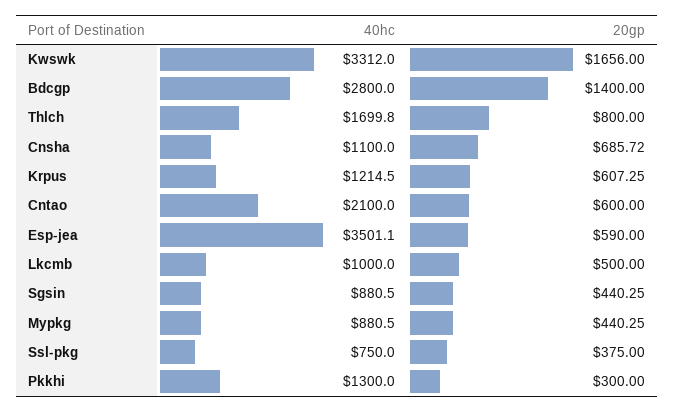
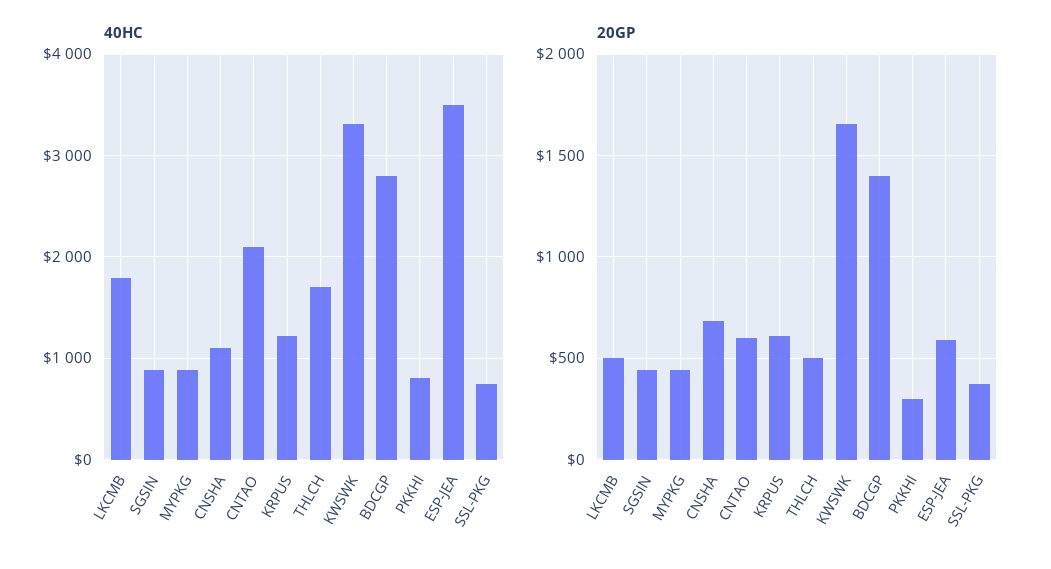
  {
    "40hc": {
      "Kwswk": 3312,
      "Bdcgp": 2800,
      "Thlch": 1699.8,
      "Cnsha": 1100,
      "Krpus": 1214.5,
      "Cntao": 2100,
      "Esp-jea": 3501.1,
-     "Lkcmb": 1000,
+     "Lkcmb": 1800,
      "Sgsin": 880.5,
      "Mypkg": 880.5,
      "Ssl-pkg": 750,
-     "Pkkhi": 1300
+     "Pkkhi": 800
    },
    "20gp": {
      "Kwswk": 1656,
      "Bdcgp": 1400,
-     "Thlch": 800,
+     "Thlch": 500,
      "Cnsha": 685.72,
      "Krpus": 607.25,
      "Cntao": 600,
      "Esp-jea": 590,
      "Lkcmb": 500,
      "Sgsin": 440.25,
      "Mypkg": 440.25,
      "Ssl-pkg": 375,
      "Pkkhi": 300
    }
  }

